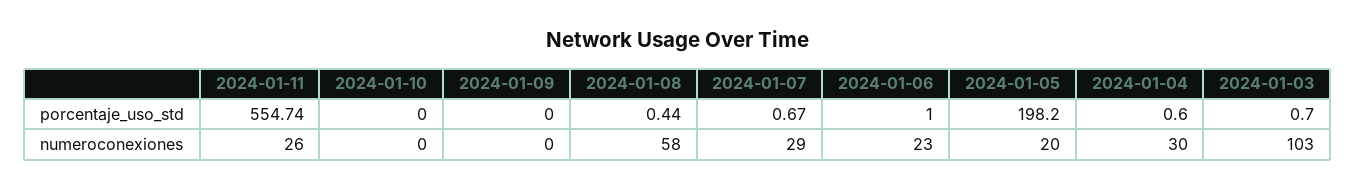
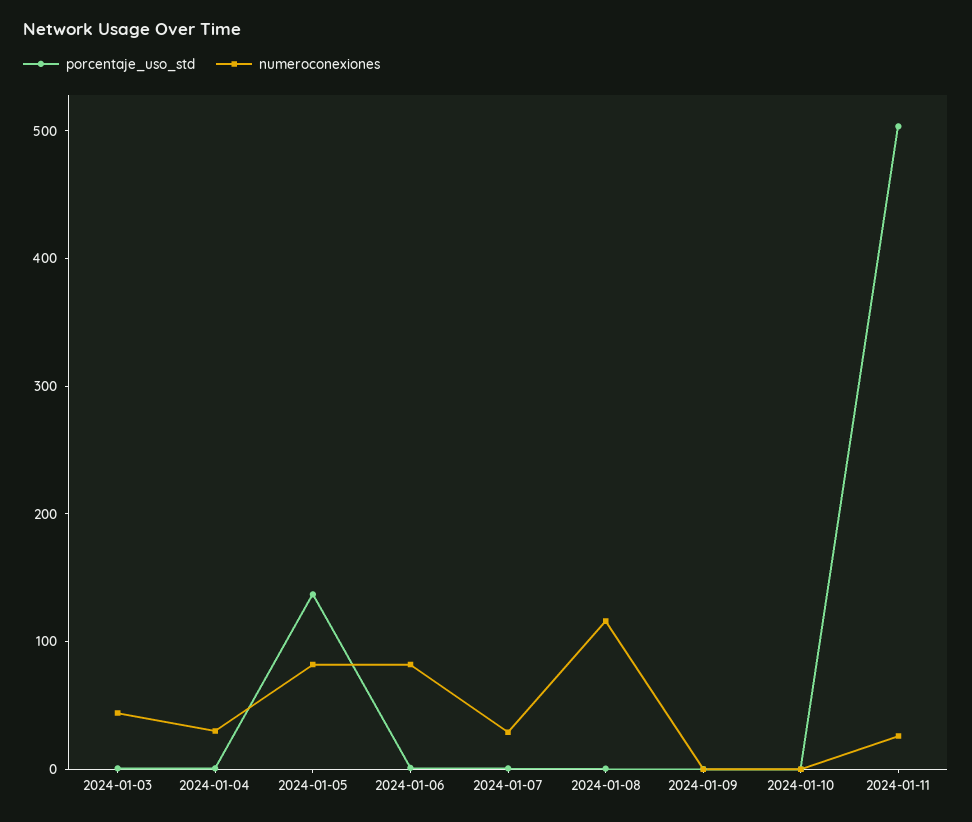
  {
    "porcentaje_uso_std": {
-     "2024-01-11": 554.74,
+     "2024-01-11": 500,
      "2024-01-10": 0,
      "2024-01-09": 0,
      "2024-01-08": 0.44,
      "2024-01-07": 0.67,
      "2024-01-06": 1,
-     "2024-01-05": 198.2,
+     "2024-01-05": 140,
      "2024-01-04": 0.6,
      "2024-01-03": 0.7
    },
    "numeroconexiones": {
      "2024-01-11": 26,
      "2024-01-10": 0,
      "2024-01-09": 0,
-     "2024-01-08": 58,
+     "2024-01-08": 120,
      "2024-01-07": 29,
-     "2024-01-06": 23,
+     "2024-01-06": 80,
-     "2024-01-05": 20,
+     "2024-01-05": 80,
      "2024-01-04": 30,
-     "2024-01-03": 103
+     "2024-01-03": 40
    }
  }

